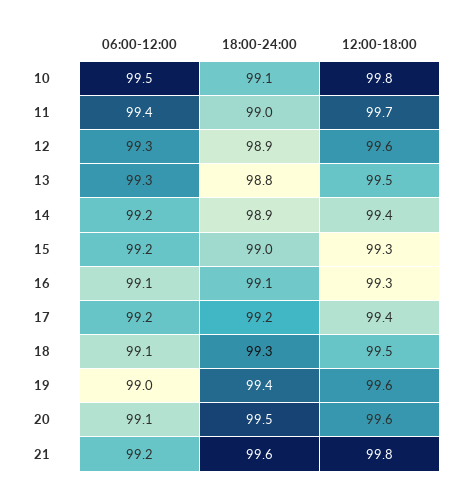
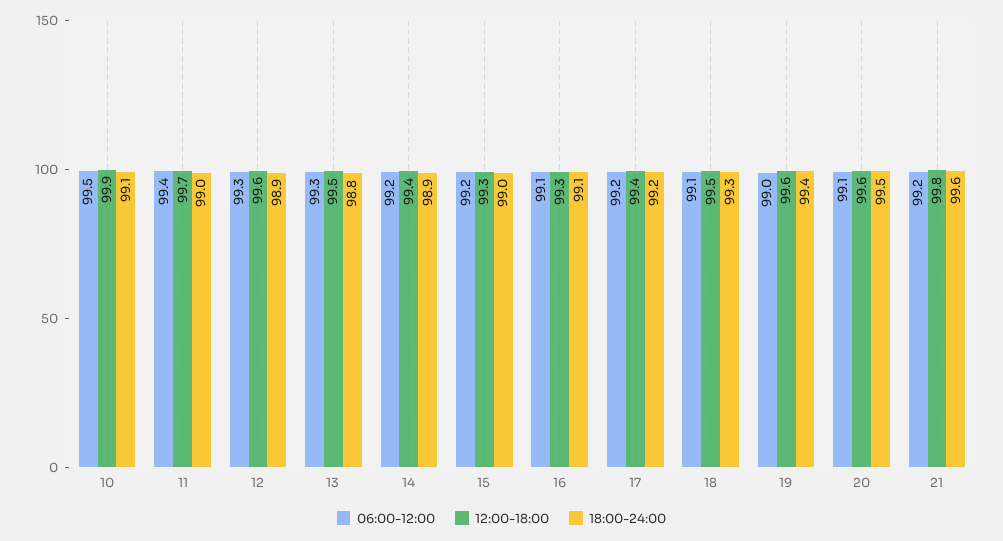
  {
    "06:00-12:00": {
      "10": 99.5,
      "11": 99.4,
      "12": 99.3,
      "13": 99.3,
      "14": 99.2,
      "15": 99.2,
      "16": 99.1,
      "17": 99.2,
      "18": 99.1,
      "19": 99,
      "20": 99.1,
      "21": 99.2
    },
    "18:00-24:00": {
      "10": 99.1,
      "11": 99,
      "12": 98.9,
      "13": 98.8,
      "14": 98.9,
      "15": 99,
      "16": 99.1,
      "17": 99.2,
      "18": 99.3,
      "19": 99.4,
      "20": 99.5,
      "21": 99.6
    },
    "12:00-18:00": {
-     "10": 99.8,
+     "10": 99.9,
      "11": 99.7,
      "12": 99.6,
      "13": 99.5,
      "14": 99.4,
      "15": 99.3,
      "16": 99.3,
      "17": 99.4,
      "18": 99.5,
      "19": 99.6,
      "20": 99.6,
      "21": 99.8
    }
  }

